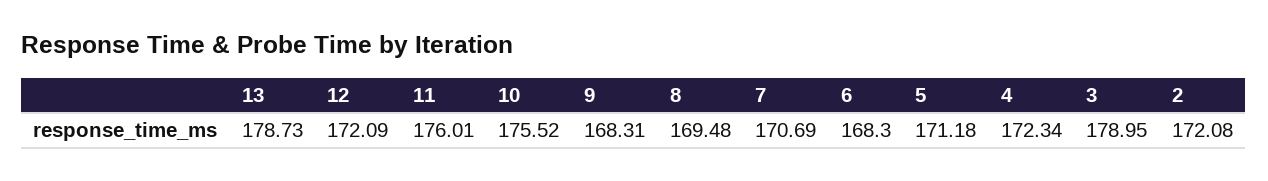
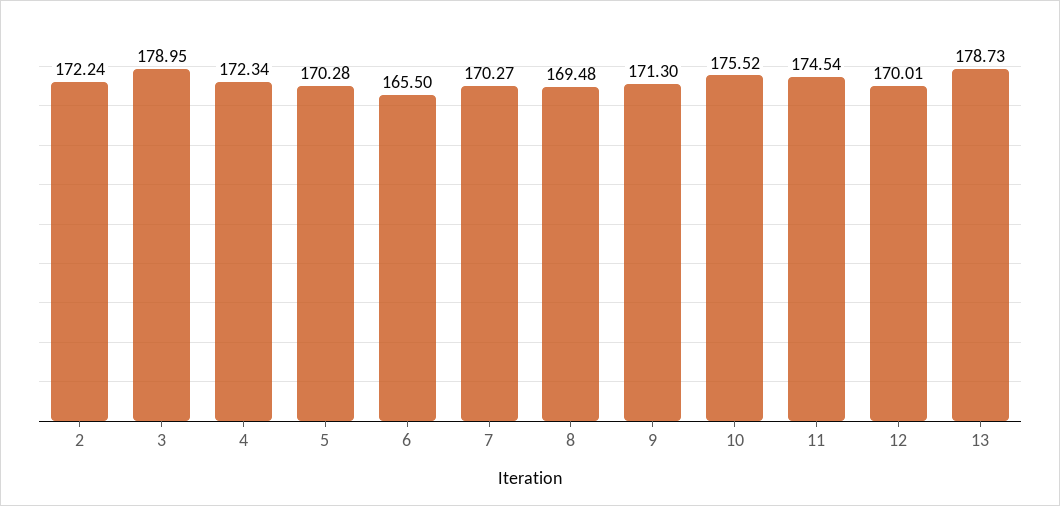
  {
    "13": 178.73,
-   "12": 172.09,
+   "12": 170.01,
-   "11": 176.01,
+   "11": 174.54,
    "10": 175.52,
-   "9": 168.31,
+   "9": 171.3,
    "8": 169.48,
-   "7": 170.69,
+   "7": 170.27,
-   "6": 168.3,
+   "6": 165.5,
-   "5": 171.18,
+   "5": 170.28,
    "4": 172.34,
    "3": 178.95,
-   "2": 172.08
+   "2": 172.24
  }

